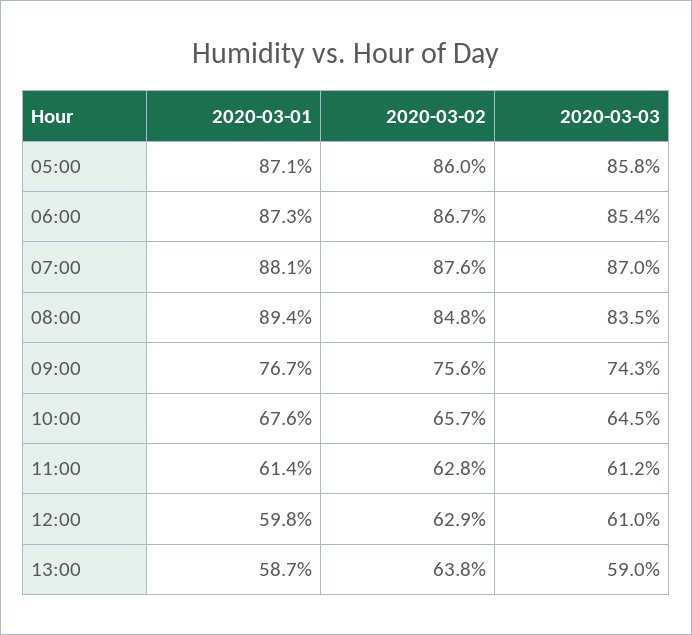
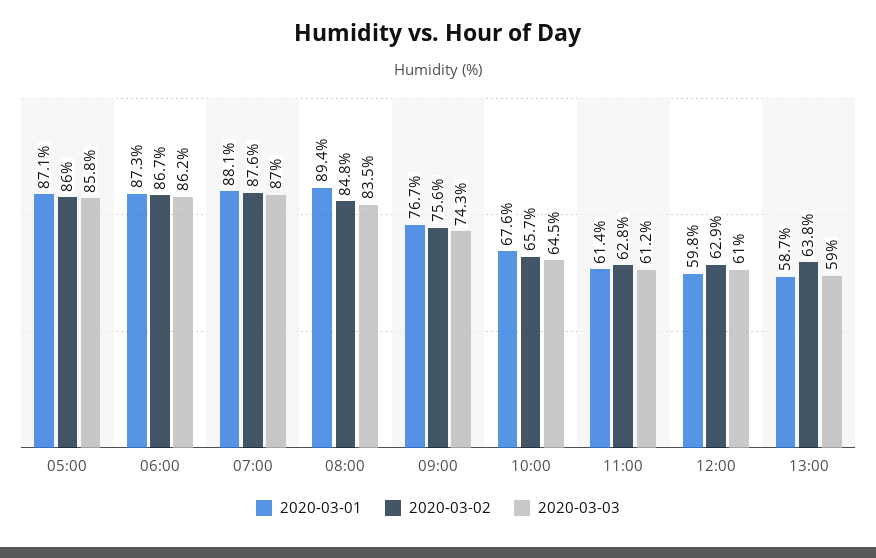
  {
    "2020-03-01": {
      "05:00": 87.1,
      "06:00": 87.3,
      "07:00": 88.1,
      "08:00": 89.4,
      "09:00": 76.7,
      "10:00": 67.6,
      "11:00": 61.4,
      "12:00": 59.8,
      "13:00": 58.7
    },
    "2020-03-02": {
      "05:00": 86,
      "06:00": 86.7,
      "07:00": 87.6,
      "08:00": 84.8,
      "09:00": 75.6,
      "10:00": 65.7,
      "11:00": 62.8,
      "12:00": 62.9,
      "13:00": 63.8
    },
    "2020-03-03": {
      "05:00": 85.8,
-     "06:00": 85.4,
+     "06:00": 86.2,
      "07:00": 87,
      "08:00": 83.5,
      "09:00": 74.3,
      "10:00": 64.5,
      "11:00": 61.2,
      "12:00": 61,
      "13:00": 59
    }
  }

